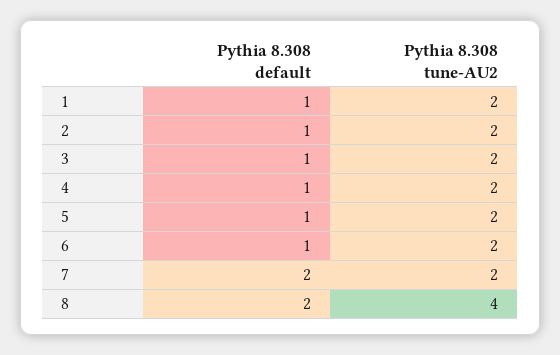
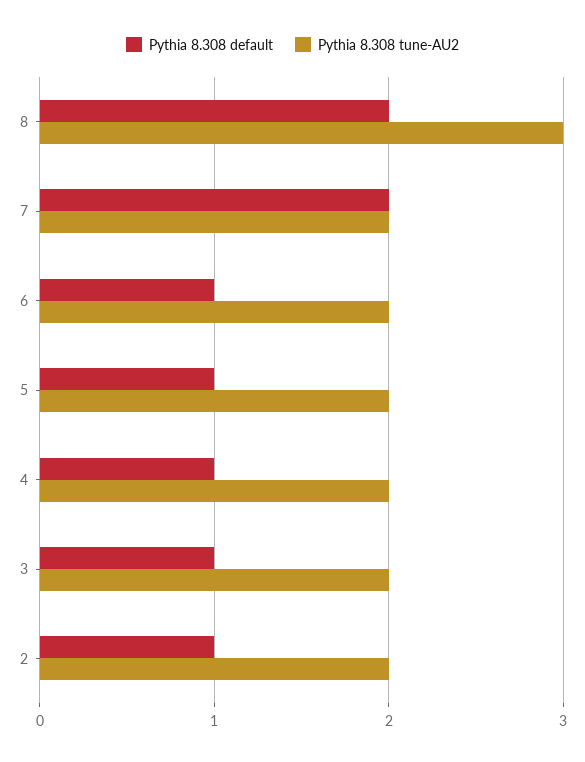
  {
    "Pythia 8.308 default": {
-     "1": 1,
      "2": 1,
      "3": 1,
      "4": 1,
      "5": 1,
      "6": 1,
      "7": 2,
      "8": 2
    },
    "Pythia 8.308 tune-AU2": {
-     "1": 2,
      "2": 2,
      "3": 2,
      "4": 2,
      "5": 2,
      "6": 2,
      "7": 2,
-     "8": 4
+     "8": 3
    }
  }

